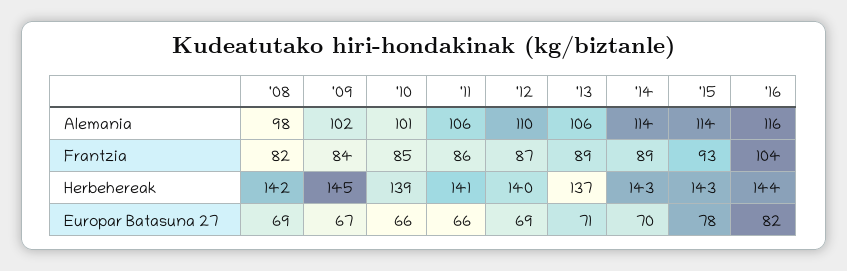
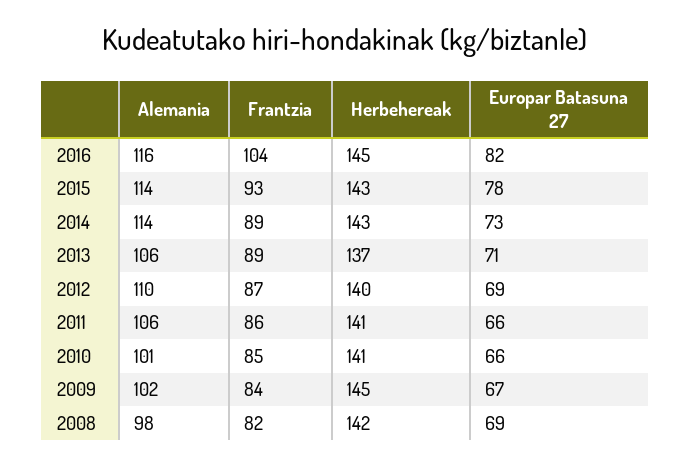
  {
    "'08": {
      "Alemania": 98,
      "Frantzia": 82,
      "Herbehereak": 142,
      "Europar Batasuna 27": 69
    },
    "'09": {
      "Alemania": 102,
      "Frantzia": 84,
      "Herbehereak": 145,
      "Europar Batasuna 27": 67
    },
    "'10": {
      "Alemania": 101,
      "Frantzia": 85,
-     "Herbehereak": 139,
+     "Herbehereak": 141,
      "Europar Batasuna 27": 66
    },
    "'11": {
      "Alemania": 106,
      "Frantzia": 86,
      "Herbehereak": 141,
      "Europar Batasuna 27": 66
    },
    "'12": {
      "Alemania": 110,
      "Frantzia": 87,
      "Herbehereak": 140,
      "Europar Batasuna 27": 69
    },
    "'13": {
      "Alemania": 106,
      "Frantzia": 89,
      "Herbehereak": 137,
      "Europar Batasuna 27": 71
    },
    "'14": {
      "Alemania": 114,
      "Frantzia": 89,
      "Herbehereak": 143,
-     "Europar Batasuna 27": 70
+     "Europar Batasuna 27": 73
    },
    "'15": {
      "Alemania": 114,
      "Frantzia": 93,
      "Herbehereak": 143,
      "Europar Batasuna 27": 78
    },
    "'16": {
      "Alemania": 116,
      "Frantzia": 104,
-     "Herbehereak": 144,
+     "Herbehereak": 145,
      "Europar Batasuna 27": 82
    }
  }

